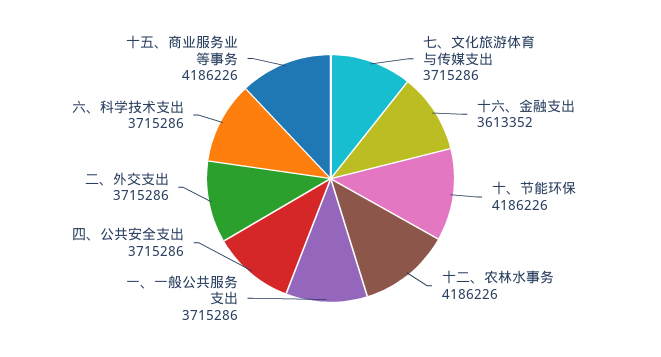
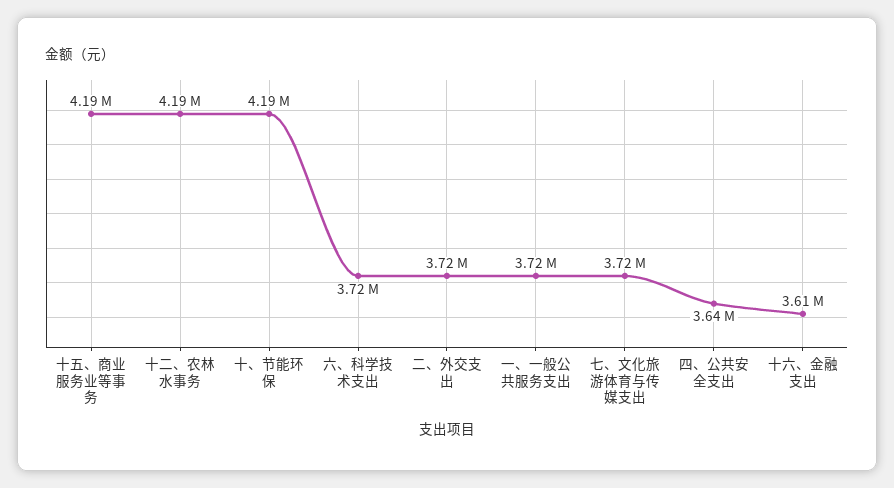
  {
    "七、文化旅游体育与传媒支出": 3715286,
    "十六、金融支出": 3613352,
    "十、节能环保": 4186226,
    "十二、农林水事务": 4186226,
    "一、一般公共服务支出": 3715286,
-   "四、公共安全支出": 3715286,
+   "四、公共安全支出": 3640000,
    "二、外交支出": 3715286,
    "六、科学技术支出": 3715286,
    "十五、商业服务业等事务": 4186226
  }

